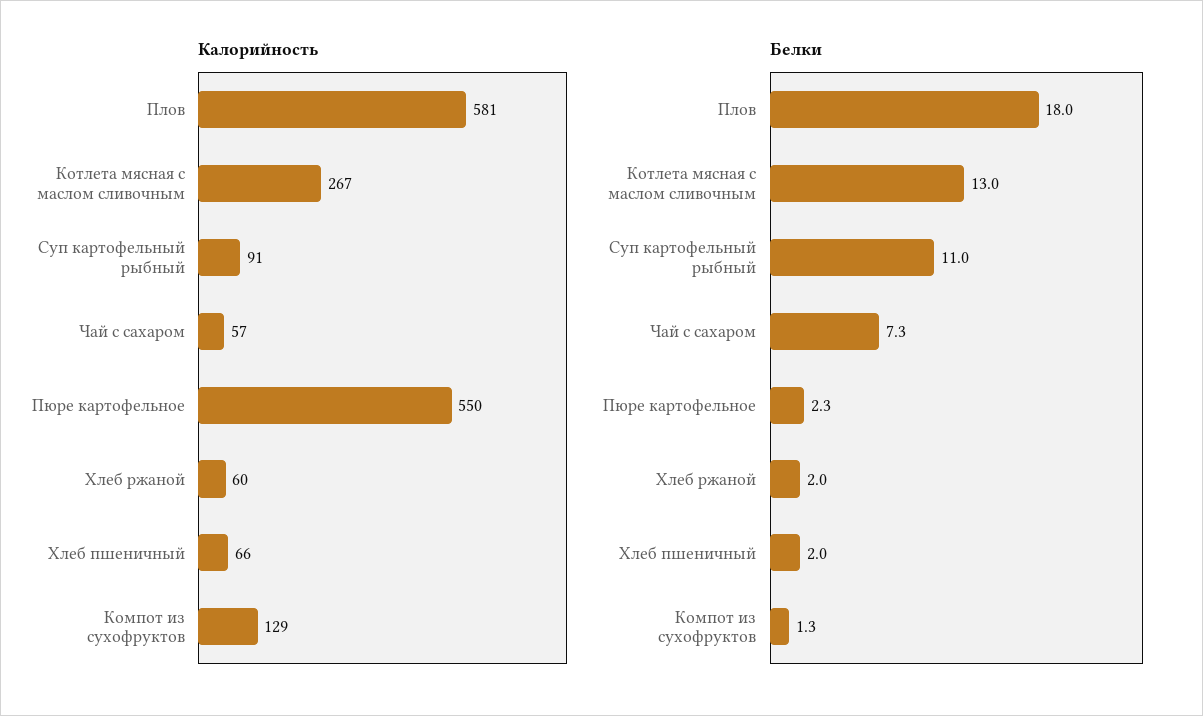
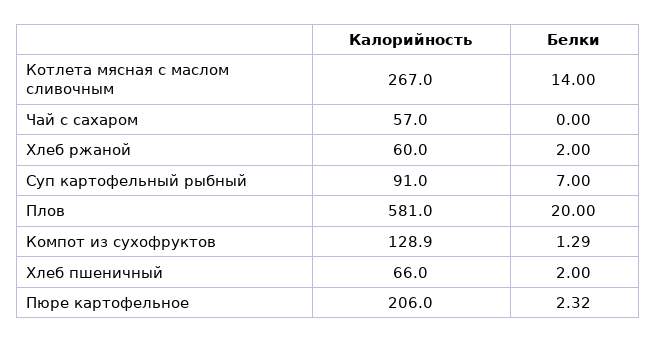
  {
    "Калорийность": {
      "Плов": 581,
      "Котлета мясная с маслом сливочным": 267,
      "Суп картофельный рыбный": 91,
      "Чай с сахаром": 57,
-     "Пюре картофельное": 550,
+     "Пюре картофельное": 206,
      "Хлеб ржаной": 60,
      "Хлеб пшеничный": 66,
      "Компот из сухофруктов": 128.9
    },
    "Белки": {
-     "Плов": 18,
+     "Плов": 20,
-     "Котлета мясная с маслом сливочным": 13,
+     "Котлета мясная с маслом сливочным": 14,
-     "Суп картофельный рыбный": 11,
+     "Суп картофельный рыбный": 7,
-     "Чай с сахаром": 7.3,
+     "Чай с сахаром": 0,
      "Пюре картофельное": 2.32,
      "Хлеб ржаной": 2,
      "Хлеб пшеничный": 2,
      "Компот из сухофруктов": 1.29
    }
  }

